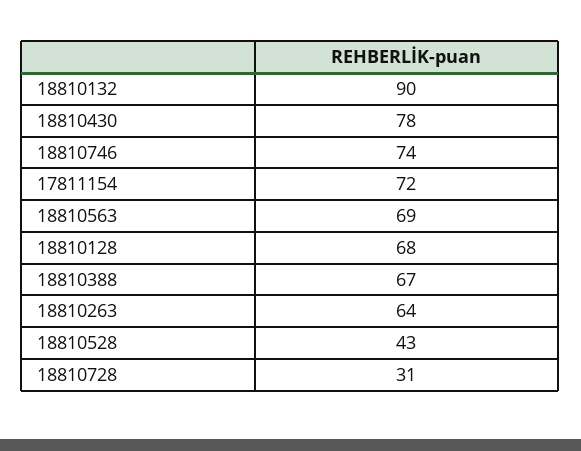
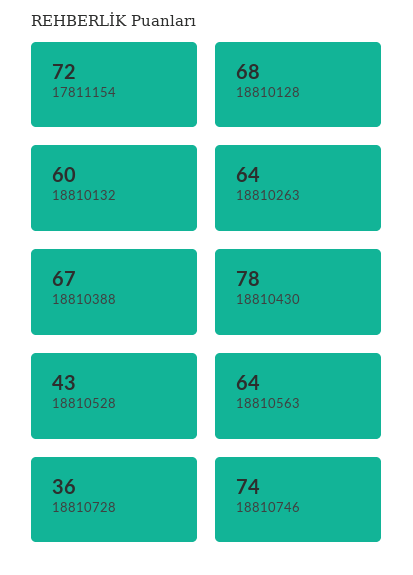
  {
-   "18810132": 90,
+   "18810132": 60,
    "18810430": 78,
    "18810746": 74,
    "17811154": 72,
-   "18810563": 69,
+   "18810563": 64,
    "18810128": 68,
    "18810388": 67,
    "18810263": 64,
    "18810528": 43,
-   "18810728": 31
+   "18810728": 36
  }

